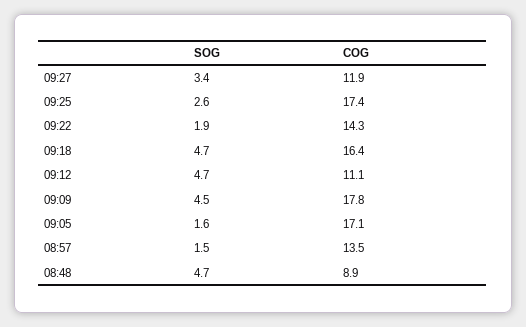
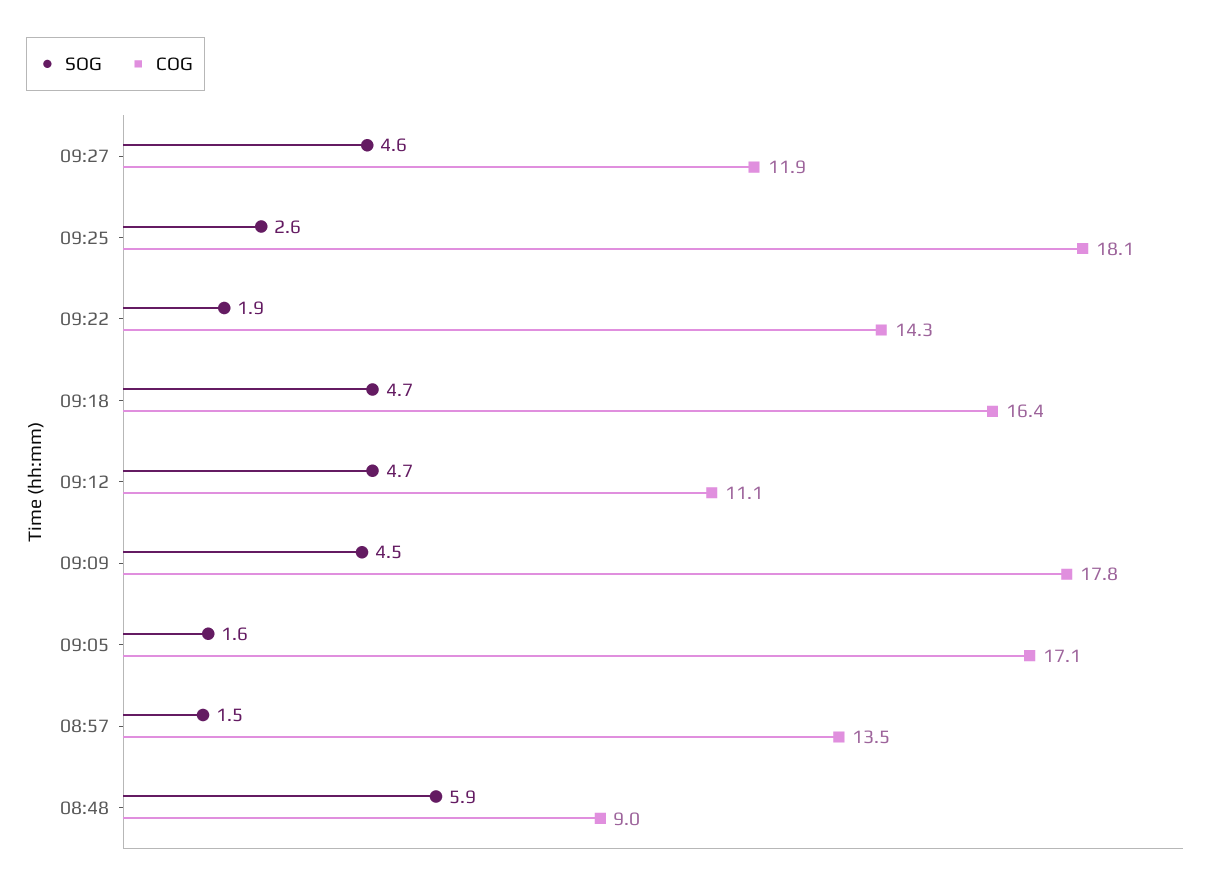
  {
    "SOG": {
-     "09:27": 3.4,
+     "09:27": 4.6,
      "09:25": 2.6,
      "09:22": 1.9,
      "09:18": 4.7,
      "09:12": 4.7,
      "09:09": 4.5,
      "09:05": 1.6,
      "08:57": 1.5,
-     "08:48": 4.7
+     "08:48": 5.9
    },
    "COG": {
      "09:27": 11.9,
-     "09:25": 17.4,
+     "09:25": 18.1,
      "09:22": 14.3,
      "09:18": 16.4,
      "09:12": 11.1,
      "09:09": 17.8,
      "09:05": 17.1,
      "08:57": 13.5,
-     "08:48": 8.9
+     "08:48": 9
    }
  }

